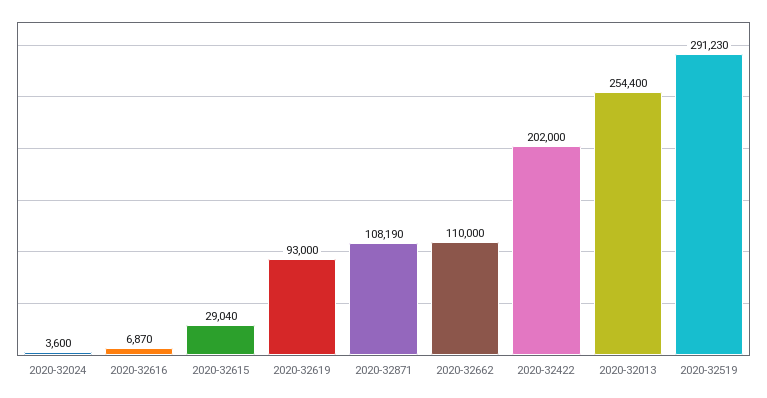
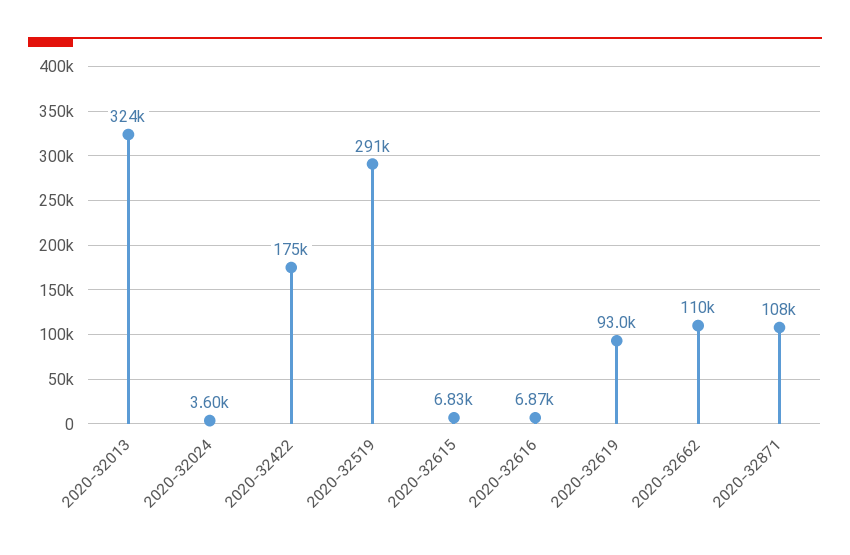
  {
    "2020-32024": 3600,
    "2020-32616": 6870,
-   "2020-32615": 29040,
+   "2020-32615": 6830,
    "2020-32619": 93000,
    "2020-32871": 108190,
    "2020-32662": 110000,
-   "2020-32422": 202000,
+   "2020-32422": 175000,
-   "2020-32013": 254400,
+   "2020-32013": 324000,
    "2020-32519": 291230
  }

